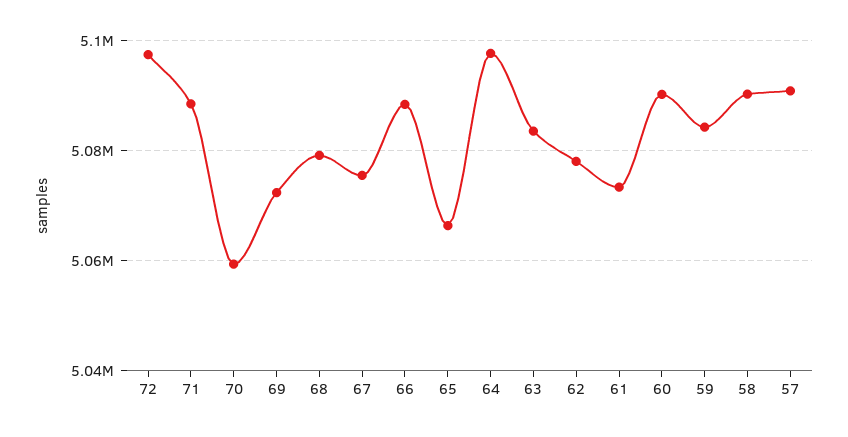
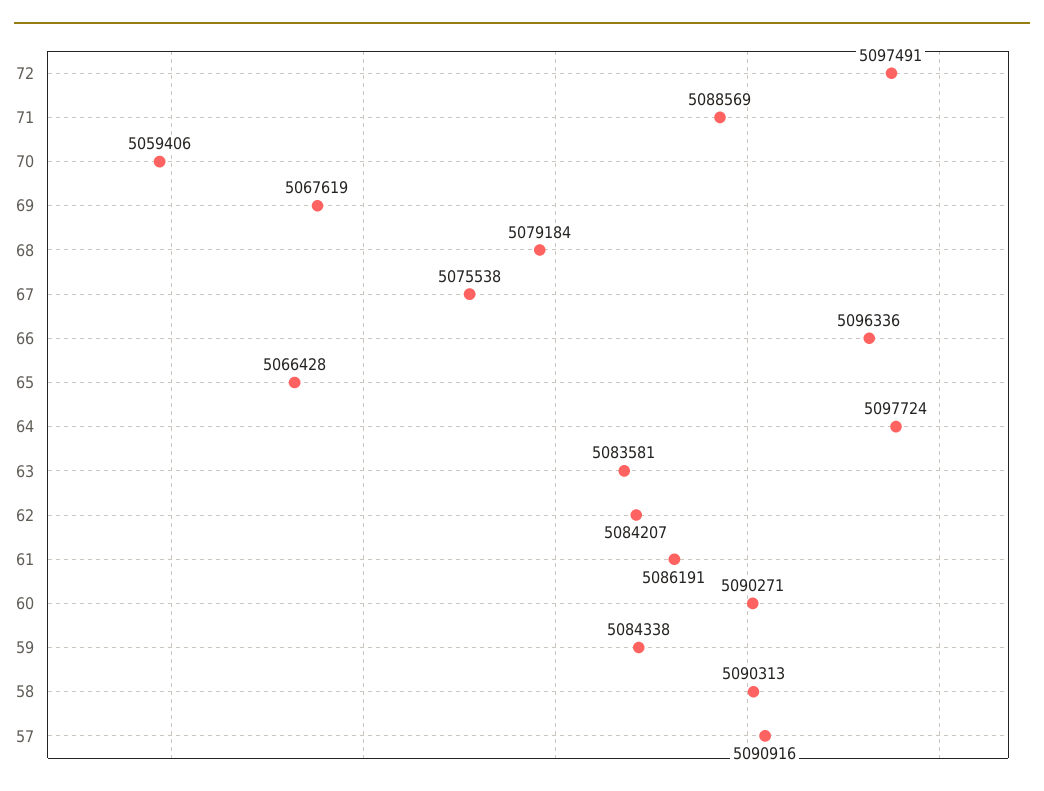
  {
    "72": 5097491,
    "71": 5088569,
    "70": 5059406,
-   "69": 5072000,
+   "69": 5067619,
    "68": 5079184,
    "67": 5075538,
-   "66": 5088000,
+   "66": 5096336,
    "65": 5066428,
    "64": 5097724,
    "63": 5083581,
-   "62": 5078000,
+   "62": 5084207,
-   "61": 5074000,
+   "61": 5086191,
    "60": 5090271,
    "59": 5084338,
    "58": 5090313,
    "57": 5090916
  }

